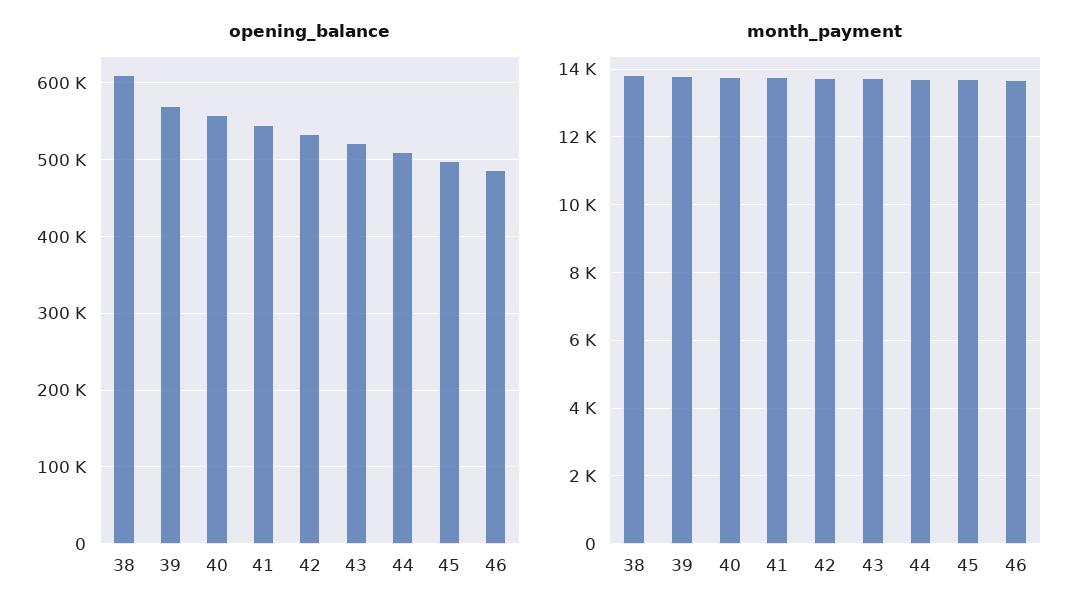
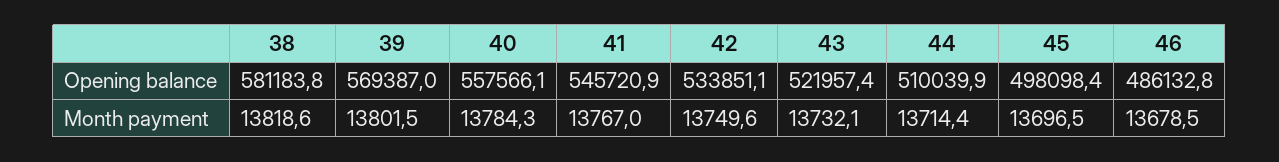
  {
    "opening_balance": {
-     "38": 610000,
+     "38": 581183.8,
      "39": 569387,
      "40": 557566.1,
      "41": 545720.9,
      "42": 533851.1,
      "43": 521957.4,
      "44": 510039.9,
      "45": 498098.4,
      "46": 486132.8
    },
    "month_payment": {
      "38": 13818.6,
      "39": 13801.5,
      "40": 13784.3,
      "41": 13767,
      "42": 13749.6,
      "43": 13732.1,
      "44": 13714.4,
      "45": 13696.5,
      "46": 13678.5
    }
  }

